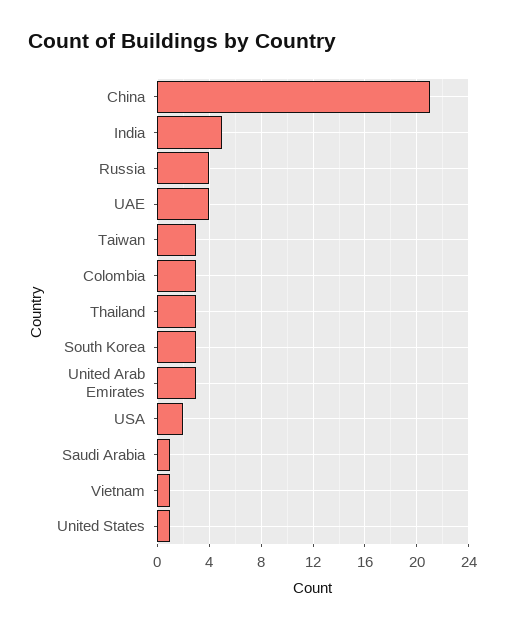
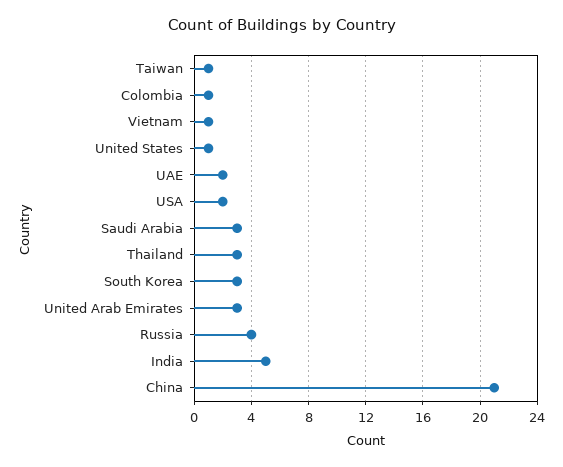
  {
    "China": 21,
    "India": 5,
    "Russia": 4,
-   "UAE": 4,
+   "UAE": 2,
-   "Taiwan": 3,
+   "Taiwan": 1,
-   "Colombia": 3,
+   "Colombia": 1,
    "Thailand": 3,
    "South Korea": 3,
    "United Arab Emirates": 3,
    "USA": 2,
-   "Saudi Arabia": 1,
+   "Saudi Arabia": 3,
    "Vietnam": 1,
    "United States": 1
  }

